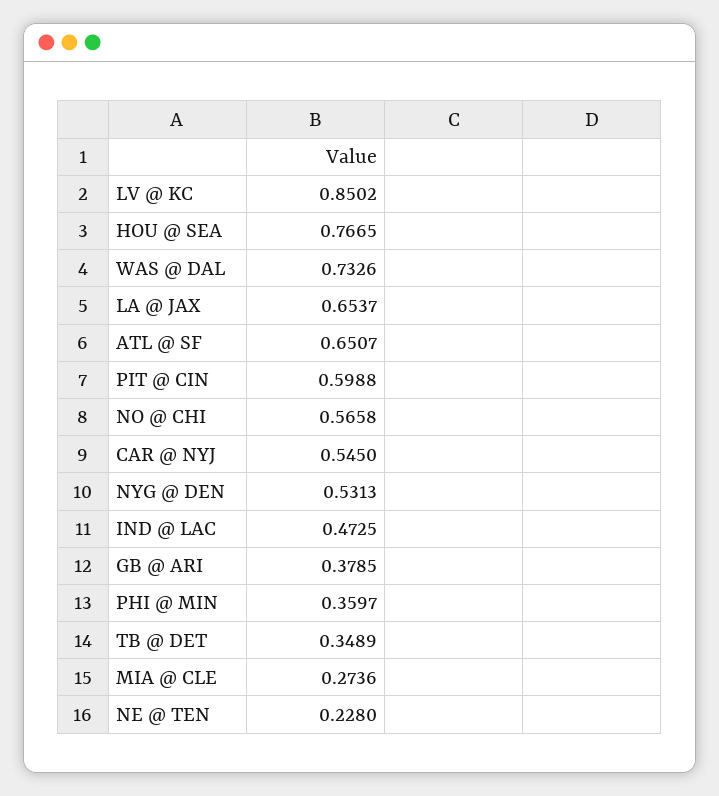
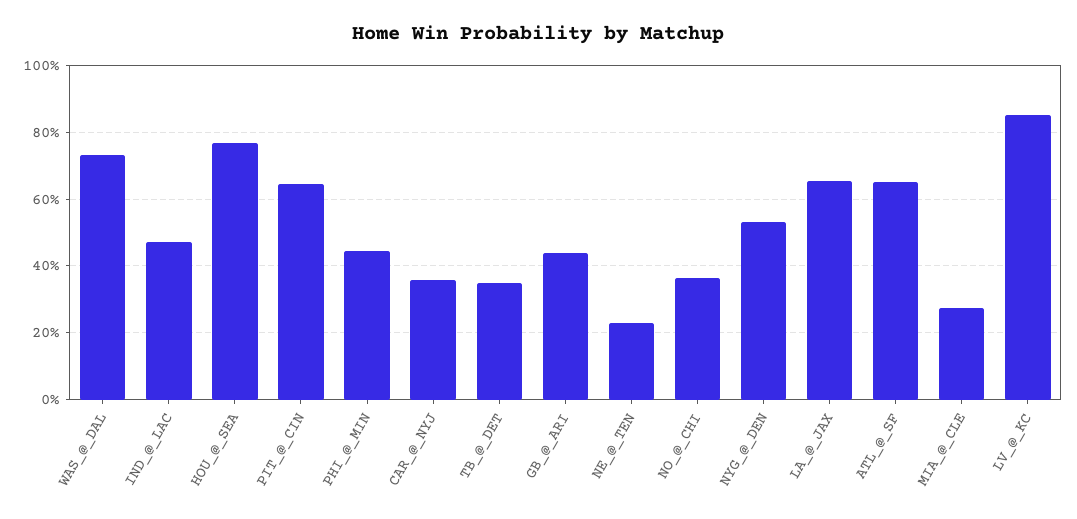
  {
    "LV @ KC": 0.8502,
    "HOU @ SEA": 0.7665,
    "WAS @ DAL": 0.7326,
    "LA @ JAX": 0.6537,
    "ATL @ SF": 0.6507,
-   "PIT @ CIN": 0.5988,
+   "PIT @ CIN": 0.64,
-   "NO @ CHI": 0.5658,
+   "NO @ CHI": 0.36,
-   "CAR @ NYJ": 0.545,
+   "CAR @ NYJ": 0.36,
    "NYG @ DEN": 0.5313,
    "IND @ LAC": 0.4725,
-   "GB @ ARI": 0.3785,
+   "GB @ ARI": 0.44,
-   "PHI @ MIN": 0.3597,
+   "PHI @ MIN": 0.44,
    "TB @ DET": 0.3489,
    "MIA @ CLE": 0.2736,
    "NE @ TEN": 0.228
  }

